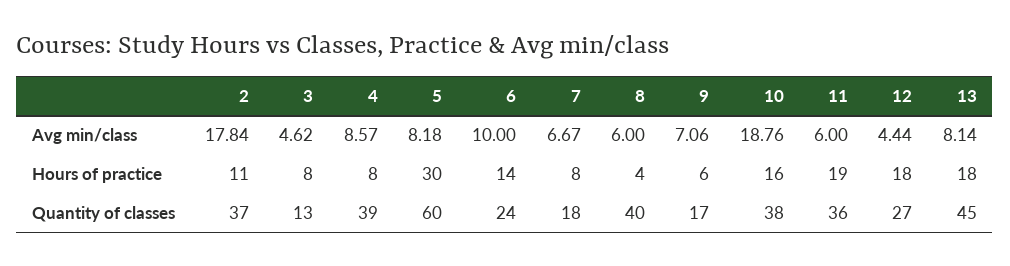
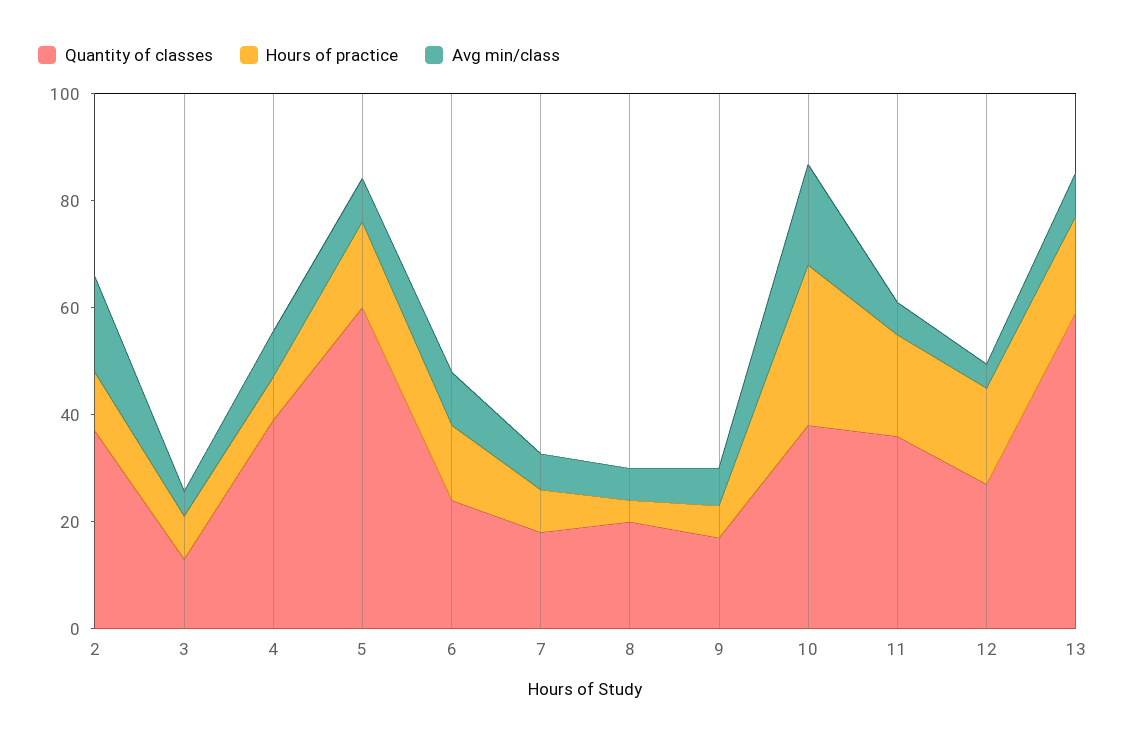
  {
    "Avg min/class": {
      "2": 17.84,
      "3": 4.62,
      "4": 8.57,
      "5": 8.18,
      "6": 10,
      "7": 6.67,
      "8": 6,
      "9": 7.06,
      "10": 18.76,
      "11": 6,
      "12": 4.44,
      "13": 8.14
    },
    "Hours of practice": {
      "2": 11,
      "3": 8,
      "4": 8,
-     "5": 30,
+     "5": 15,
      "6": 14,
      "7": 8,
      "8": 4,
      "9": 6,
-     "10": 16,
+     "10": 30,
      "11": 19,
      "12": 18,
      "13": 18
    },
    "Quantity of classes": {
      "2": 37,
      "3": 13,
      "4": 39,
      "5": 60,
      "6": 24,
      "7": 18,
-     "8": 40,
+     "8": 20,
      "9": 17,
      "10": 38,
      "11": 36,
      "12": 27,
-     "13": 45
+     "13": 60
    }
  }

